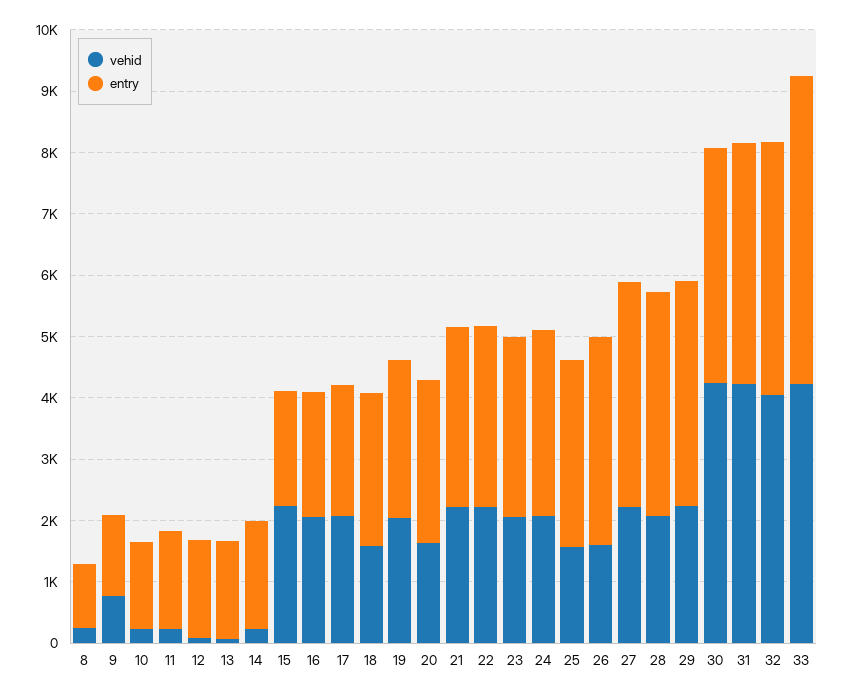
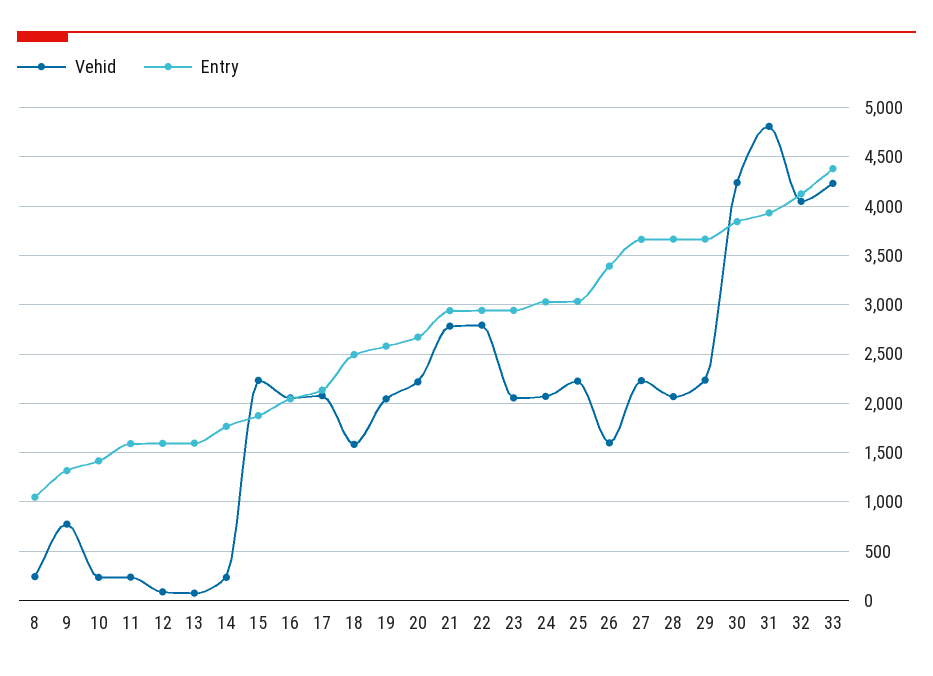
  {
    "vehid": {
      "8": 200,
      "9": 800,
      "10": 200,
      "11": 200,
      "12": 100,
      "13": 100,
      "14": 200,
      "15": 2200,
      "16": 2100,
      "17": 2100,
      "18": 1600,
      "19": 2000,
-     "20": 1600,
+     "20": 2200,
-     "21": 2200,
+     "21": 2800,
-     "22": 2200,
+     "22": 2800,
      "23": 2100,
      "24": 2100,
-     "25": 1600,
+     "25": 2200,
      "26": 1600,
      "27": 2200,
      "28": 2100,
      "29": 2200,
      "30": 4200,
-     "31": 4200,
+     "31": 4800,
      "32": 4100,
      "33": 4200
    },
    "entry": {
      "8": 1000,
      "9": 1300,
      "10": 1400,
      "11": 1600,
      "12": 1600,
      "13": 1600,
      "14": 1800,
      "15": 1900,
      "16": 2000,
      "17": 2100,
      "18": 2500,
      "19": 2600,
      "20": 2700,
      "21": 2900,
      "22": 2900,
      "23": 2900,
      "24": 3000,
      "25": 3000,
      "26": 3400,
      "27": 3700,
      "28": 3700,
      "29": 3700,
      "30": 3800,
      "31": 3900,
      "32": 4100,
-     "33": 5000
+     "33": 4400
    }
  }

